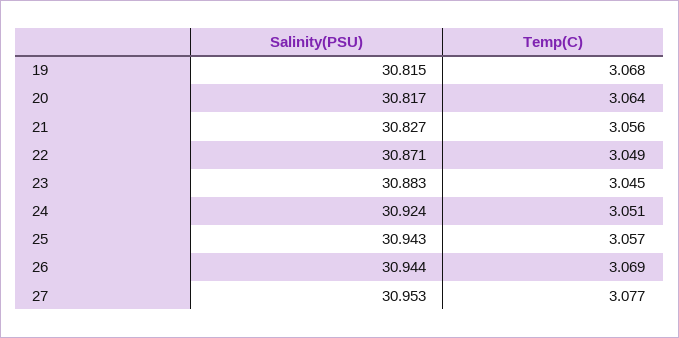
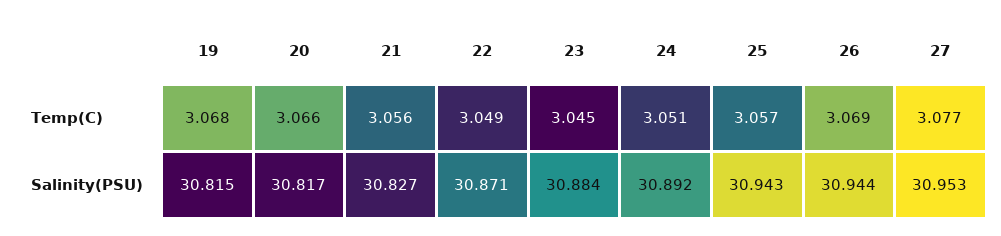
  {
    "Salinity(PSU)": {
      "19": 30.815,
      "20": 30.817,
      "21": 30.827,
      "22": 30.871,
-     "23": 30.883,
+     "23": 30.884,
-     "24": 30.924,
+     "24": 30.892,
      "25": 30.943,
      "26": 30.944,
      "27": 30.953
    },
    "Temp(C)": {
      "19": 3.068,
-     "20": 3.064,
+     "20": 3.066,
      "21": 3.056,
      "22": 3.049,
      "23": 3.045,
      "24": 3.051,
      "25": 3.057,
      "26": 3.069,
      "27": 3.077
    }
  }

